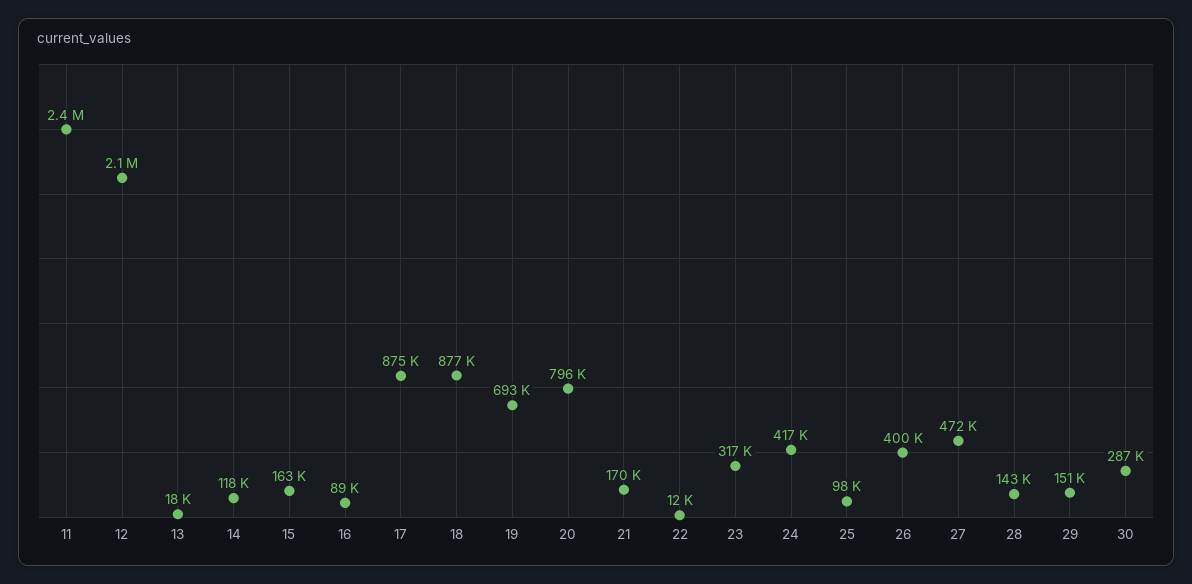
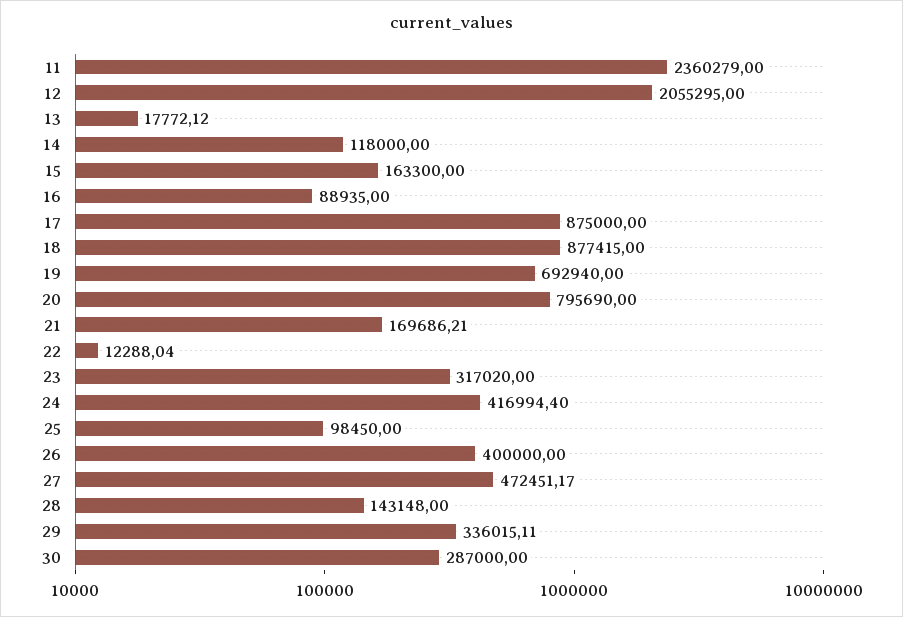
  {
    "11": 2360279,
    "12": 2055295,
    "13": 17772.12,
    "14": 118000,
    "15": 163300,
    "16": 88935,
    "17": 875000,
    "18": 877415,
    "19": 692940,
    "20": 795690,
    "21": 169686.21,
    "22": 12288.04,
    "23": 317020,
    "24": 416994.4,
    "25": 98450,
    "26": 400000,
    "27": 472451.17,
    "28": 143148,
-   "29": 151000,
+   "29": 336015.11,
    "30": 287000
  }

